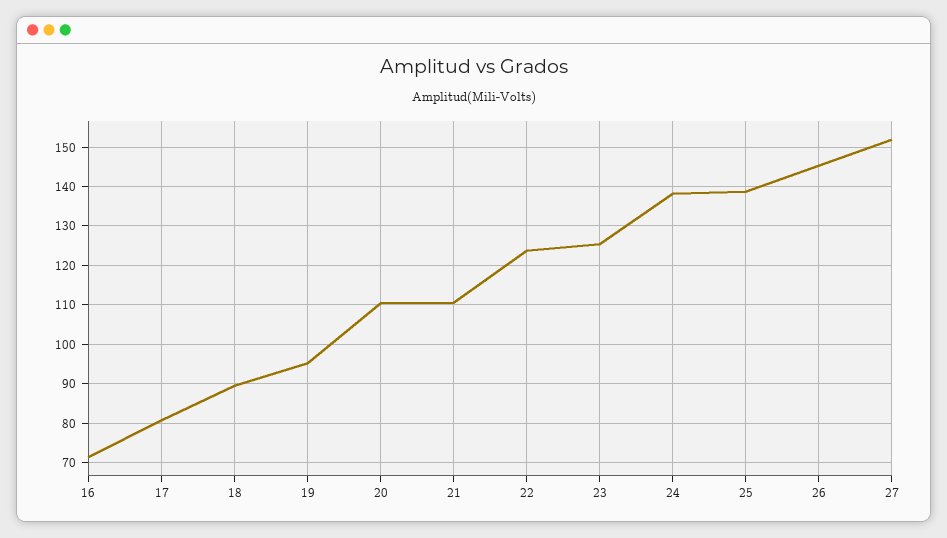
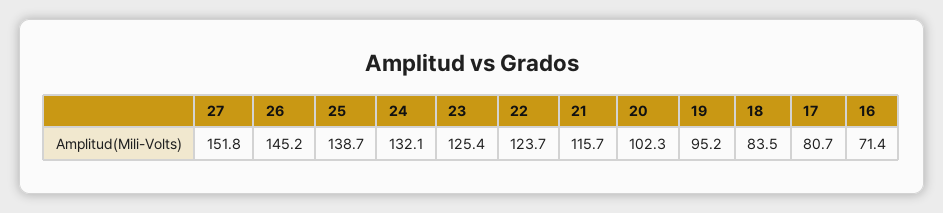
  {
    "16": 71.4,
    "17": 80.7,
-   "18": 90,
+   "18": 83.5,
    "19": 95.2,
-   "20": 110,
+   "20": 102.3,
-   "21": 110,
+   "21": 115.7,
    "22": 123.7,
    "23": 125.4,
-   "24": 138,
+   "24": 132.1,
    "25": 138.7,
    "26": 145.2,
    "27": 151.8
  }

